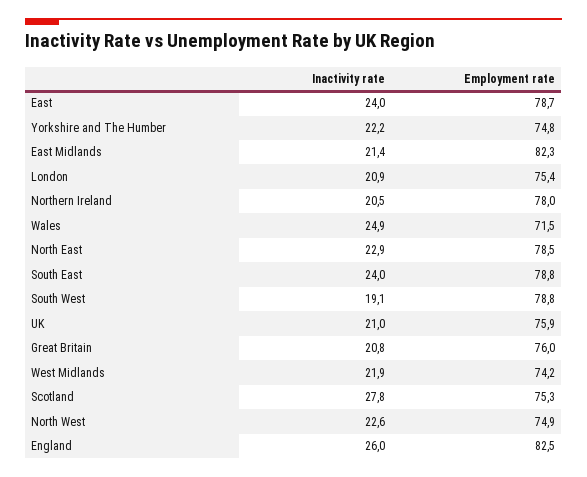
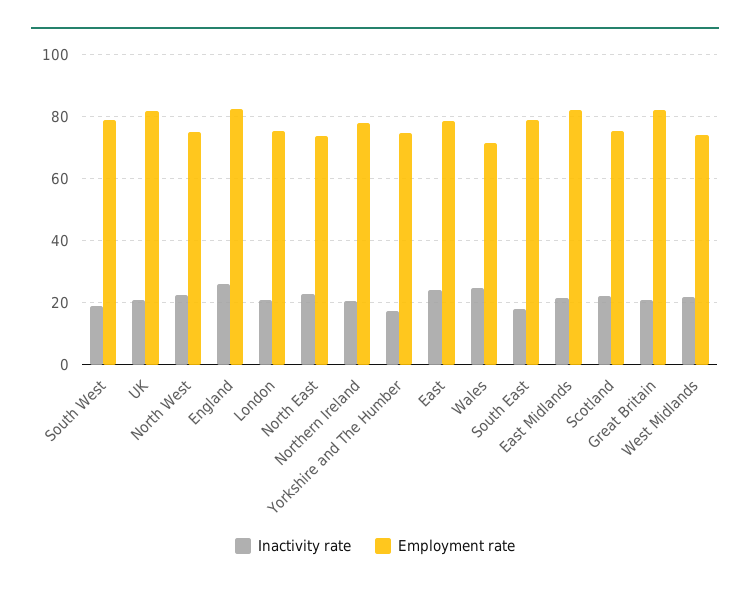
  {
    "Inactivity rate": {
      "East": 24,
-     "Yorkshire and The Humber": 22.2,
+     "Yorkshire and The Humber": 18,
      "East Midlands": 21.4,
      "London": 20.9,
      "Northern Ireland": 20.5,
      "Wales": 24.9,
      "North East": 22.9,
-     "South East": 24,
+     "South East": 18,
      "South West": 19.1,
      "UK": 21,
      "Great Britain": 20.8,
      "West Midlands": 21.9,
-     "Scotland": 27.8,
+     "Scotland": 22,
      "North West": 22.6,
      "England": 26
    },
    "Employment rate": {
      "East": 78.7,
      "Yorkshire and The Humber": 74.8,
      "East Midlands": 82.3,
      "London": 75.4,
      "Northern Ireland": 78,
      "Wales": 71.5,
-     "North East": 78.5,
+     "North East": 74,
      "South East": 78.8,
      "South West": 78.8,
-     "UK": 75.9,
+     "UK": 82,
-     "Great Britain": 76,
+     "Great Britain": 82,
      "West Midlands": 74.2,
      "Scotland": 75.3,
      "North West": 74.9,
      "England": 82.5
    }
  }

